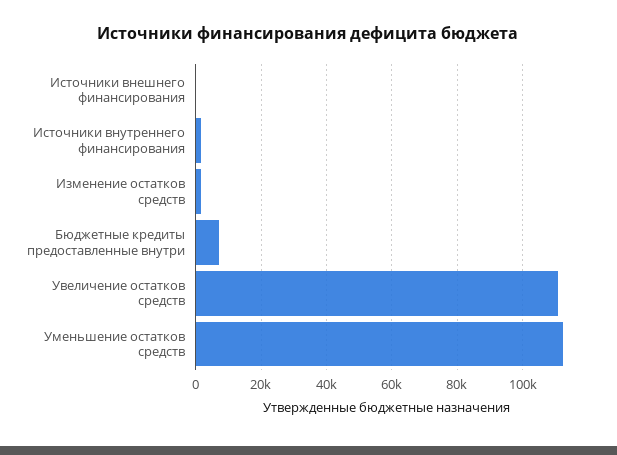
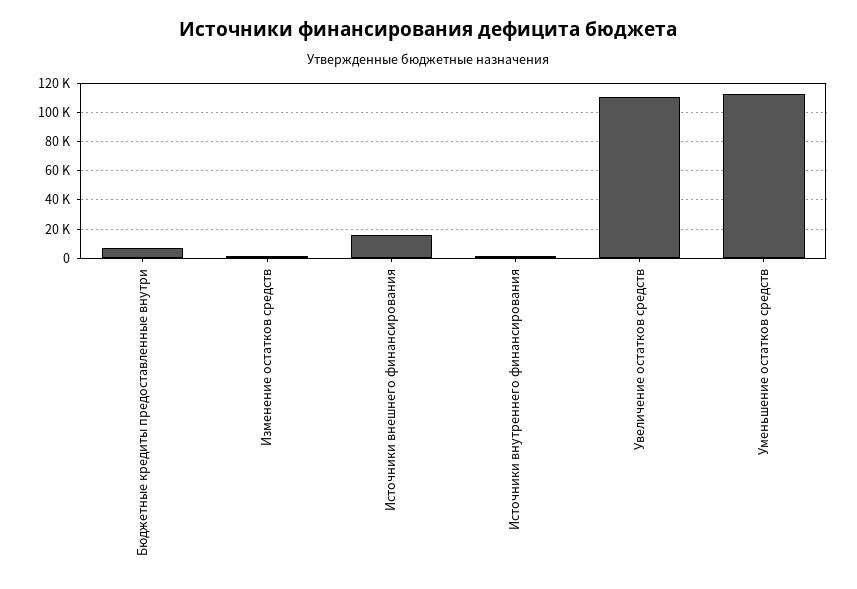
  {
-   "Источники внешнего финансирования": 0,
+   "Источники внешнего финансирования": 15000,
    "Источники внутреннего финансирования": 2000,
    "Изменение остатков средств": 2000,
    "Бюджетные кредиты предоставленные внутри": 8000,
    "Увеличение остатков средств": 110000,
    "Уменьшение остатков средств": 112000
  }

